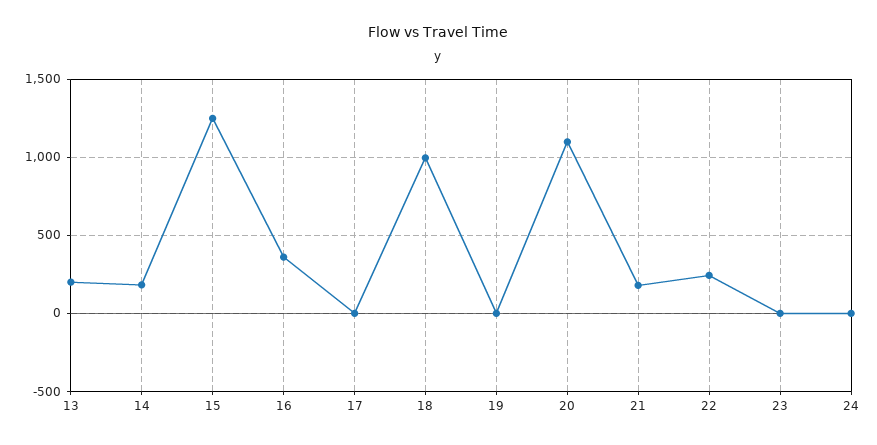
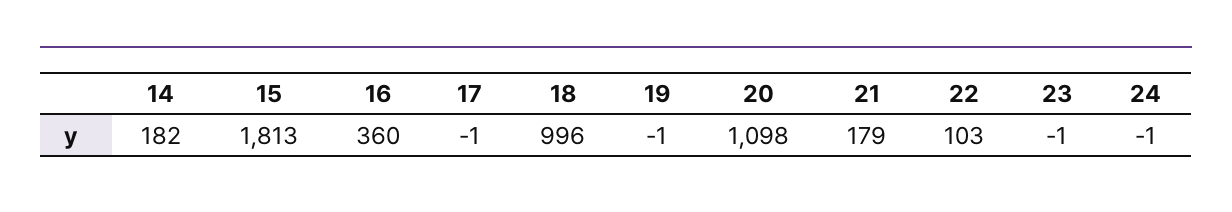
  {
-   "13": 200,
    "14": 182,
-   "15": 1250,
+   "15": 1813,
    "16": 360,
    "17": -1,
    "18": 996,
    "19": -1,
    "20": 1098,
    "21": 179,
-   "22": 250,
+   "22": 103,
    "23": -1,
    "24": -1
  }

